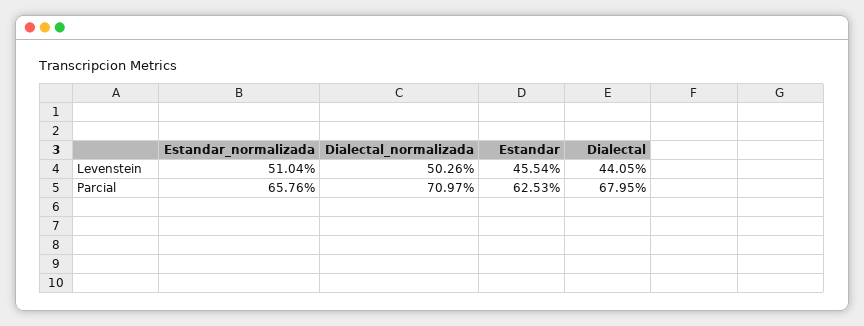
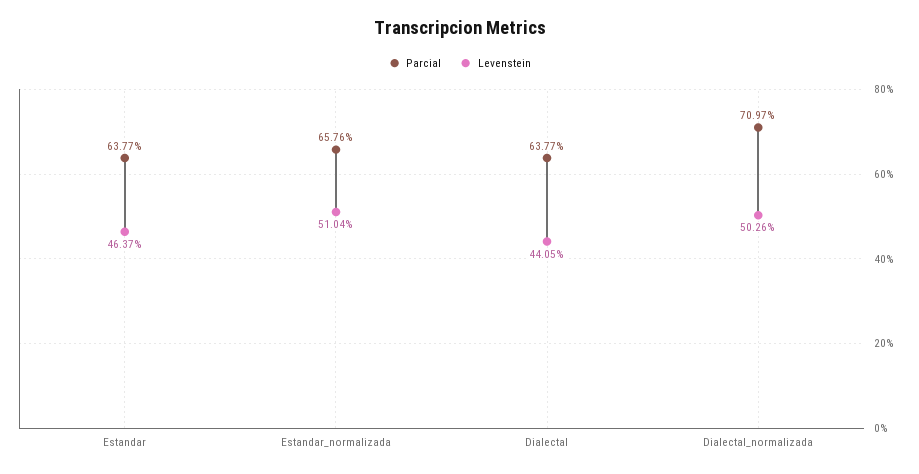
  {
    "Levenstein": {
      "Estandar_normalizada": 51.04,
      "Dialectal_normalizada": 50.26,
-     "Estandar": 45.54,
+     "Estandar": 46.37,
      "Dialectal": 44.05
    },
    "Parcial": {
      "Estandar_normalizada": 65.76,
      "Dialectal_normalizada": 70.97,
-     "Estandar": 62.53,
+     "Estandar": 63.77,
-     "Dialectal": 67.95
+     "Dialectal": 63.77
    }
  }

